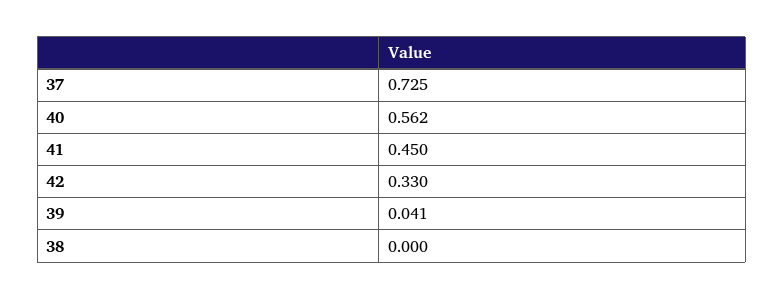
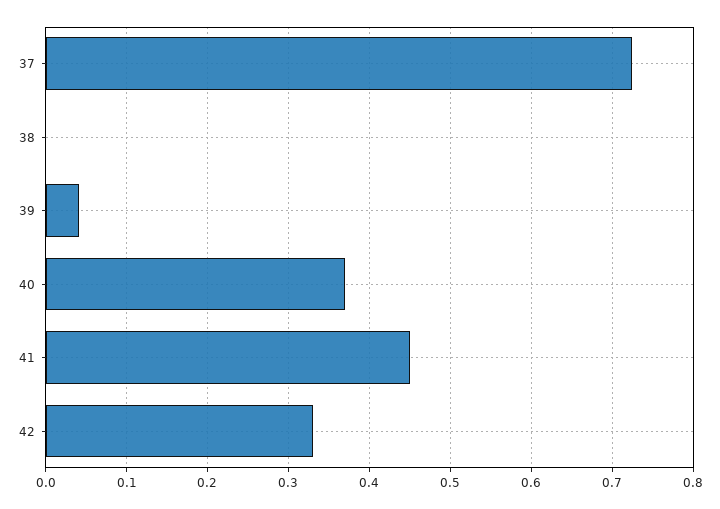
  {
    "37": 0.725,
-   "40": 0.562,
+   "40": 0.37,
    "41": 0.45,
    "42": 0.33,
    "39": 0.041,
    "38": 0
  }

